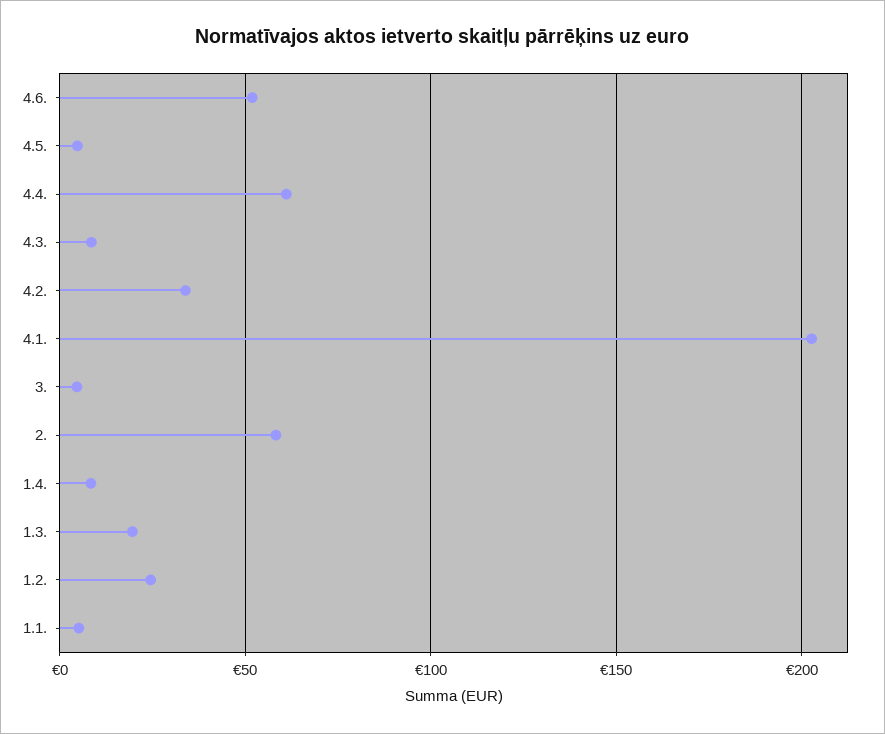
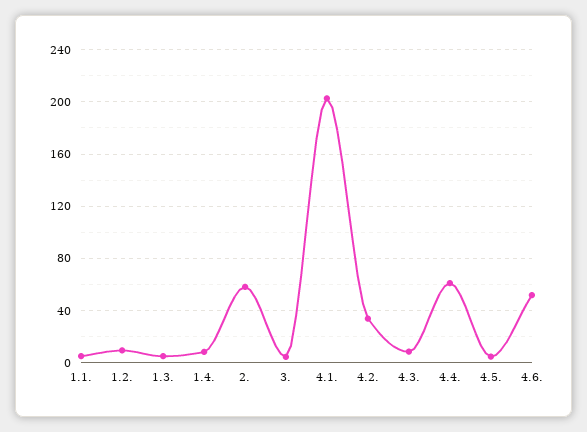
  {
    "4.6.": 50,
    "4.5.": 5,
    "4.4.": 60,
    "4.3.": 10,
    "4.2.": 35,
    "4.1.": 205,
    "3.": 5,
    "2.": 60,
    "1.4.": 10,
-   "1.3.": 20,
+   "1.3.": 5,
-   "1.2.": 25,
+   "1.2.": 10,
    "1.1.": 5
  }

